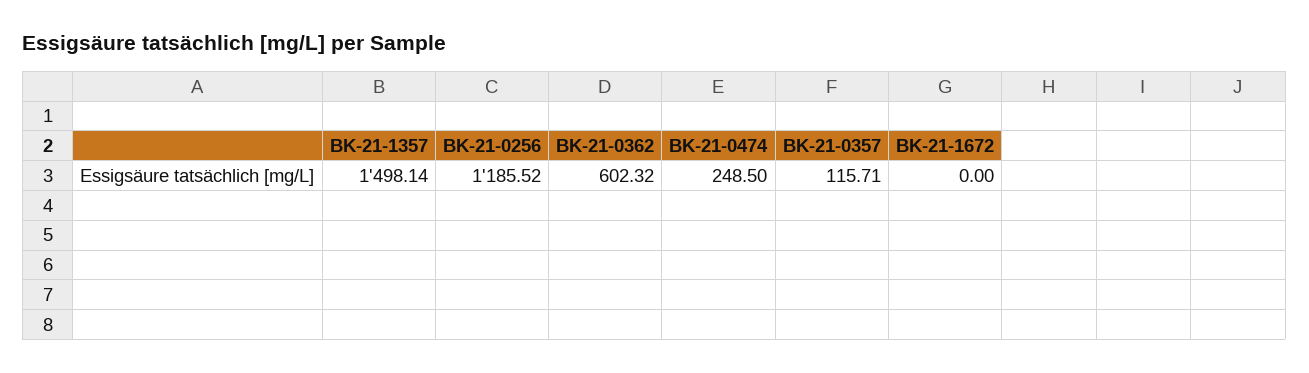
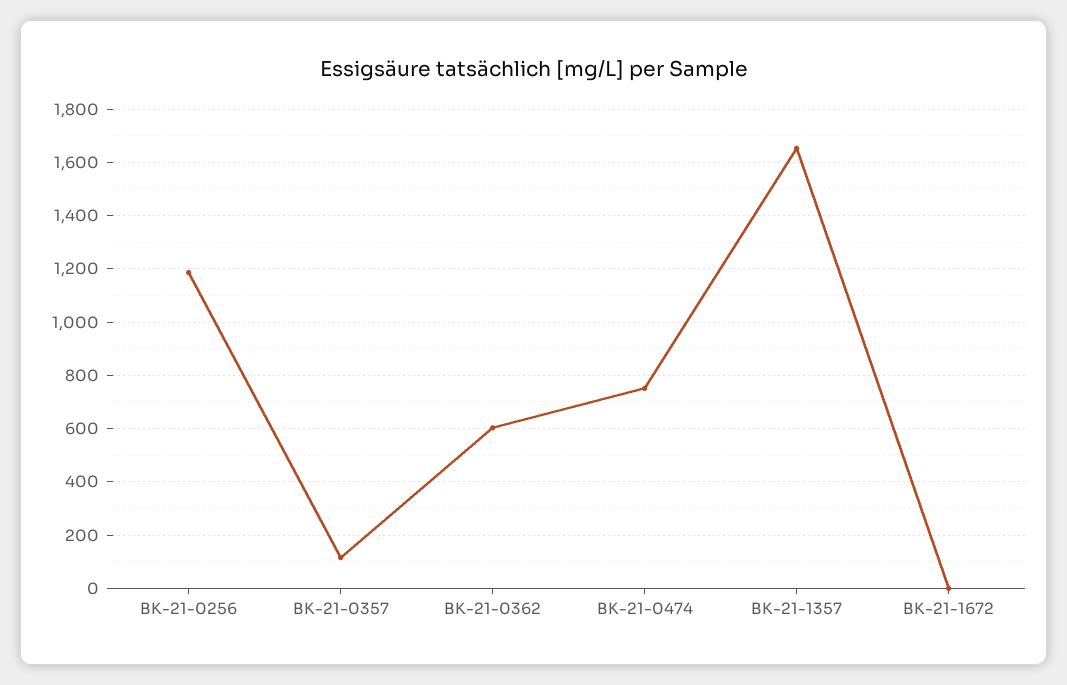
  {
-   "BK-21-1357": 1498.14,
+   "BK-21-1357": 1650,
    "BK-21-0256": 1185.52,
    "BK-21-0362": 602.32,
-   "BK-21-0474": 248.5,
+   "BK-21-0474": 750,
    "BK-21-0357": 115.71,
    "BK-21-1672": 0
  }

